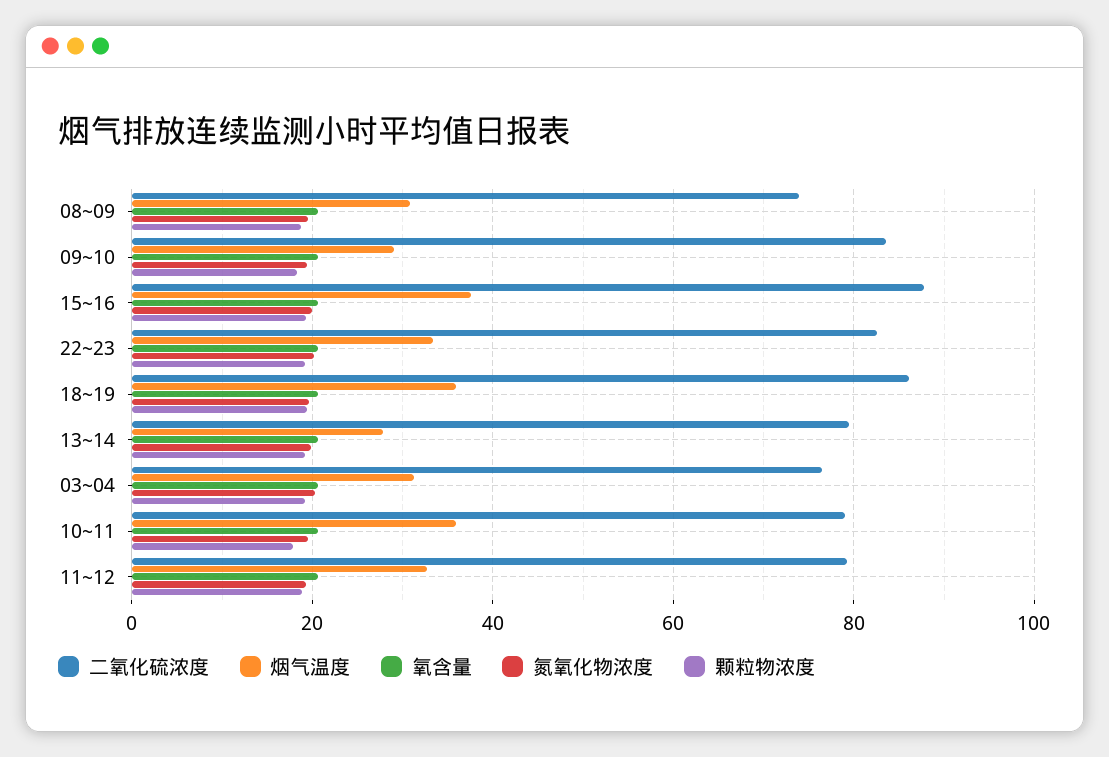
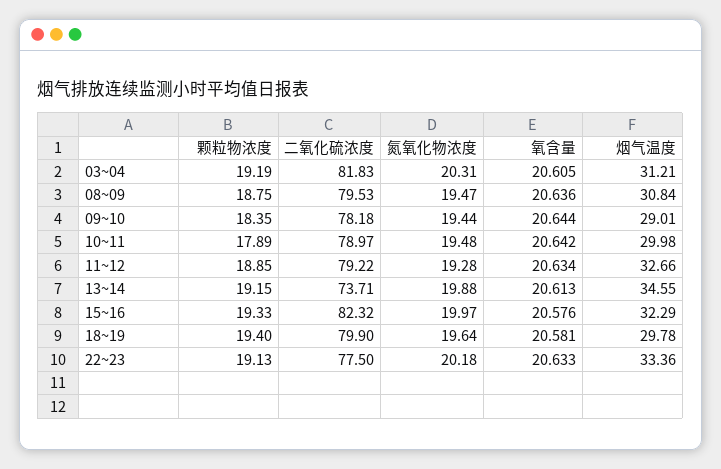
  {
    "二氧化硫浓度": {
-     "08~09": 74,
+     "08~09": 79.53,
-     "09~10": 84,
+     "09~10": 78.18,
-     "15~16": 88,
+     "15~16": 82.32,
-     "22~23": 82,
+     "22~23": 77.5,
-     "18~19": 86,
+     "18~19": 79.9,
-     "13~14": 80,
+     "13~14": 73.71,
-     "03~04": 76,
+     "03~04": 81.83,
      "10~11": 78.97,
      "11~12": 79.22
    },
    "烟气温度": {
      "08~09": 30.84,
      "09~10": 29.01,
-     "15~16": 38,
+     "15~16": 32.29,
      "22~23": 33.36,
-     "18~19": 36,
+     "18~19": 29.78,
-     "13~14": 28,
+     "13~14": 34.55,
      "03~04": 31.21,
-     "10~11": 36,
+     "10~11": 29.98,
      "11~12": 32.66
    },
    "氧含量": {
      "08~09": 20.636,
      "09~10": 20.644,
      "15~16": 20.576,
      "22~23": 20.633,
      "18~19": 20.581,
      "13~14": 20.613,
      "03~04": 20.605,
      "10~11": 20.642,
      "11~12": 20.634
    },
    "氮氧化物浓度": {
      "08~09": 19.47,
      "09~10": 19.44,
      "15~16": 19.97,
      "22~23": 20.18,
      "18~19": 19.64,
      "13~14": 19.88,
      "03~04": 20.31,
      "10~11": 19.48,
      "11~12": 19.28
    },
    "颗粒物浓度": {
      "08~09": 18.75,
      "09~10": 18.35,
      "15~16": 19.33,
      "22~23": 19.13,
      "18~19": 19.4,
      "13~14": 19.15,
      "03~04": 19.19,
      "10~11": 17.89,
      "11~12": 18.85
    }
  }

